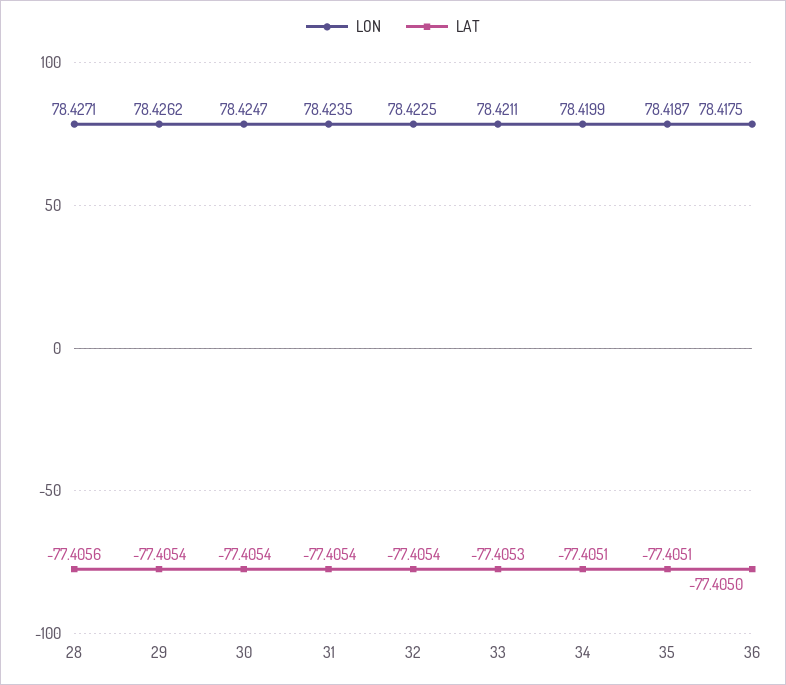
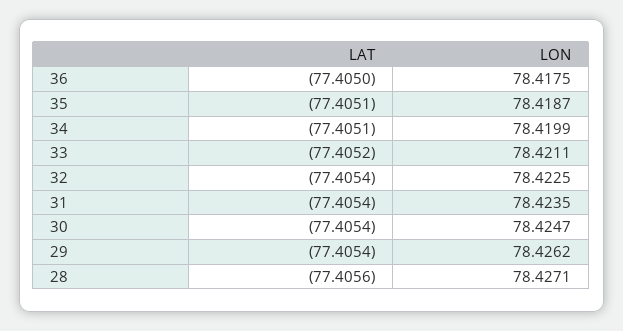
  {
    "LON": {
      "28": 78.4271,
      "29": 78.4262,
      "30": 78.4247,
      "31": 78.4235,
      "32": 78.4225,
      "33": 78.4211,
      "34": 78.4199,
      "35": 78.4187,
      "36": 78.4175
    },
    "LAT": {
      "28": -77.4056,
      "29": -77.4054,
      "30": -77.4054,
      "31": -77.4054,
      "32": -77.4054,
-     "33": -77.4053,
+     "33": -77.4052,
      "34": -77.4051,
      "35": -77.4051,
      "36": -77.405
    }
  }

